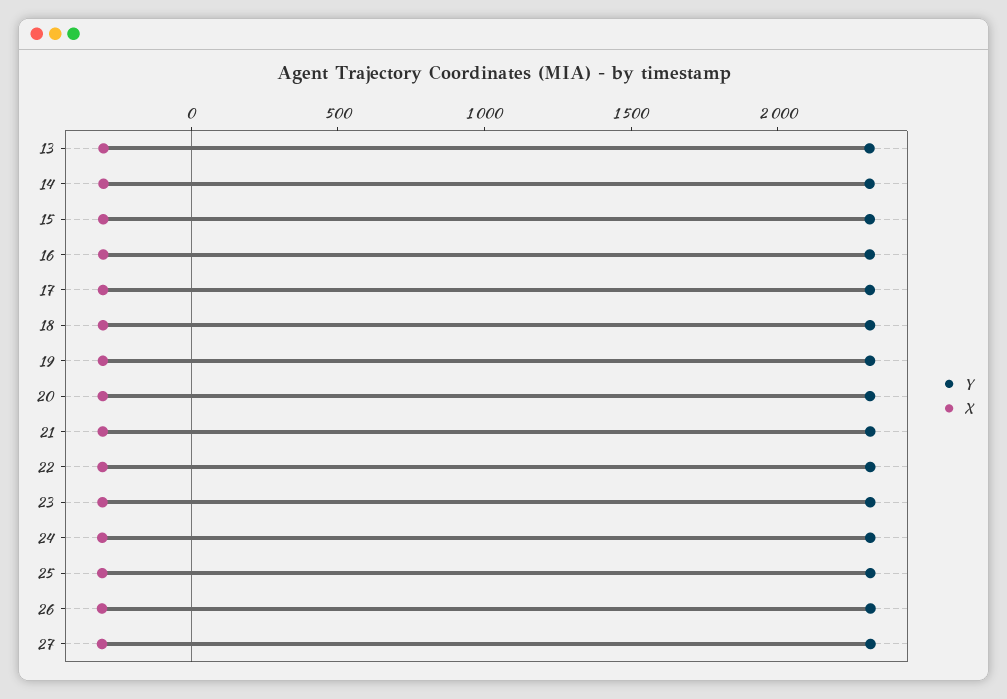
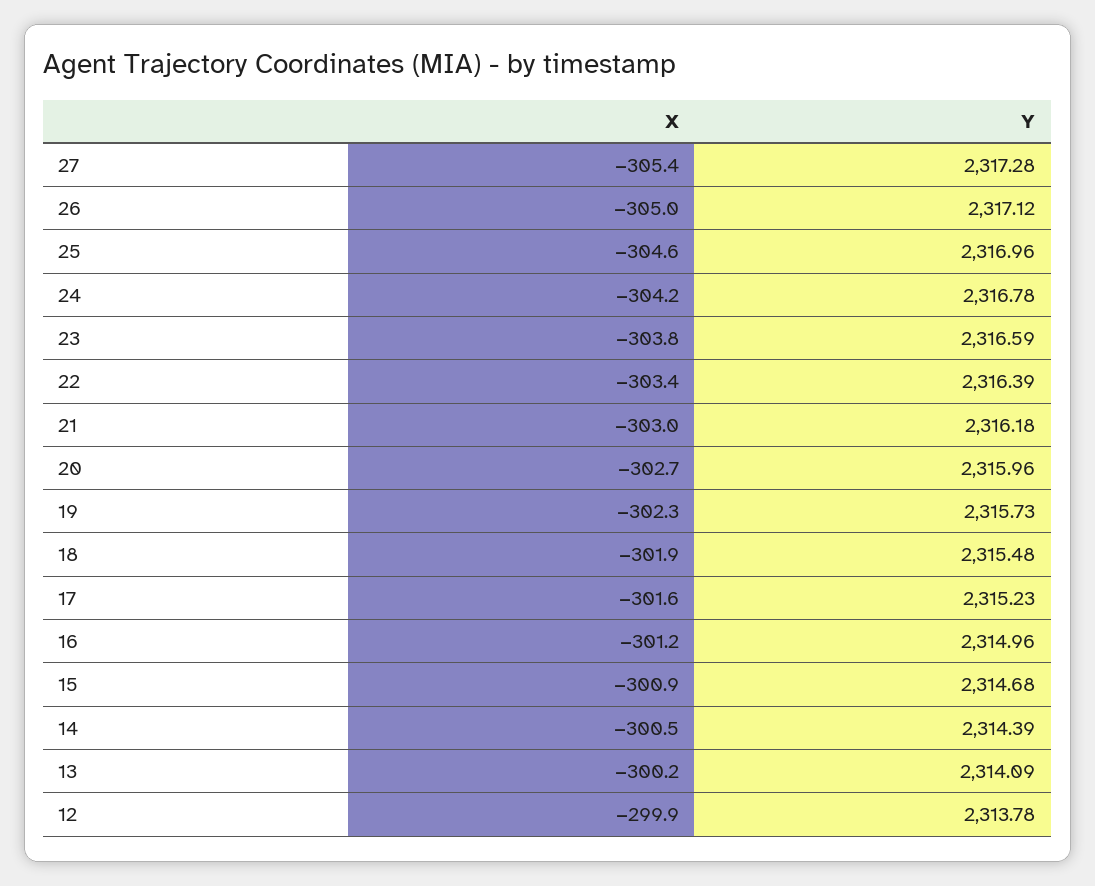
  {
    "Y": {
      "13": 2314.09,
      "14": 2314.39,
      "15": 2314.68,
      "16": 2314.96,
      "17": 2315.23,
      "18": 2315.48,
      "19": 2315.73,
      "20": 2315.96,
      "21": 2316.18,
      "22": 2316.39,
      "23": 2316.59,
      "24": 2316.78,
      "25": 2316.96,
      "26": 2317.12,
-     "27": 2317.28
+     "27": 2317.28,
+     "12": 2313.78
    },
    "X": {
      "13": -300.2,
      "14": -300.5,
      "15": -300.9,
      "16": -301.2,
      "17": -301.6,
      "18": -301.9,
      "19": -302.3,
      "20": -302.7,
      "21": -303,
      "22": -303.4,
      "23": -303.8,
      "24": -304.2,
      "25": -304.6,
      "26": -305,
-     "27": -305.4
+     "27": -305.4,
+     "12": -299.9
    }
  }

